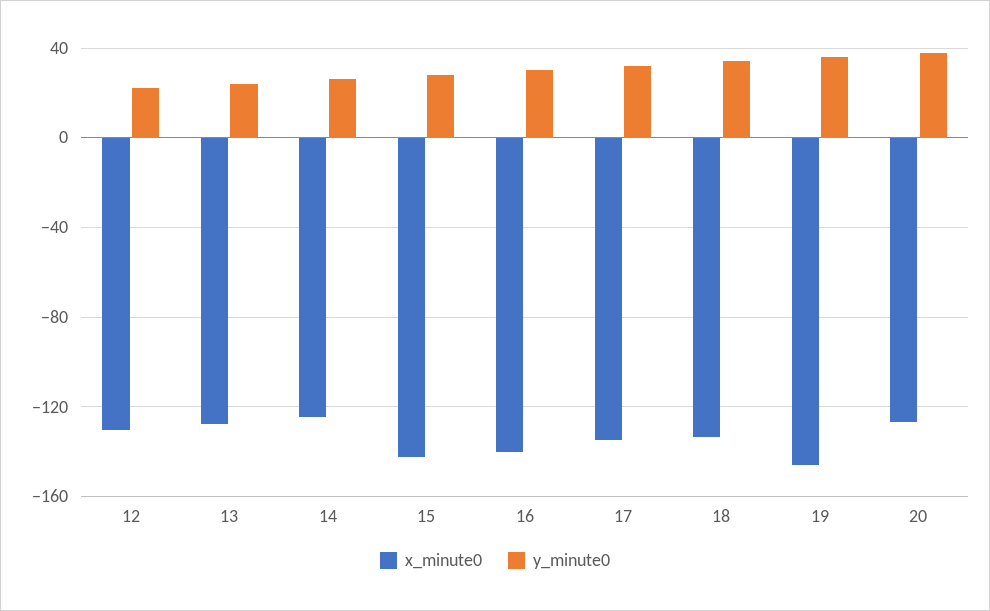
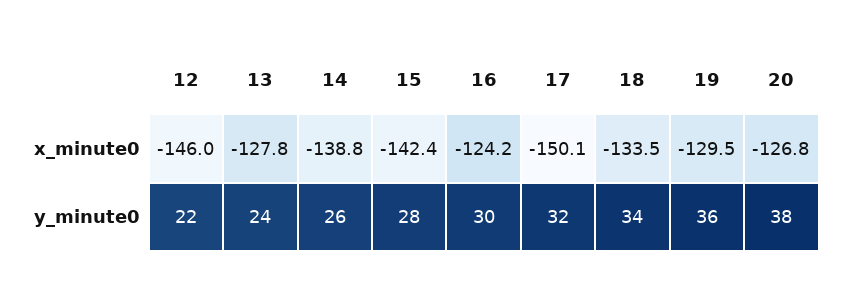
  {
    "x_minute0": {
-     "12": -130,
+     "12": -146,
      "13": -127.8,
-     "14": -125,
+     "14": -138.8,
      "15": -142.4,
-     "16": -140,
+     "16": -124.2,
-     "17": -135,
+     "17": -150.1,
      "18": -133.5,
-     "19": -145,
+     "19": -129.5,
      "20": -126.8
    },
    "y_minute0": {
      "12": 22,
      "13": 24,
      "14": 26,
      "15": 28,
      "16": 30,
      "17": 32,
      "18": 34,
      "19": 36,
      "20": 38
    }
  }

